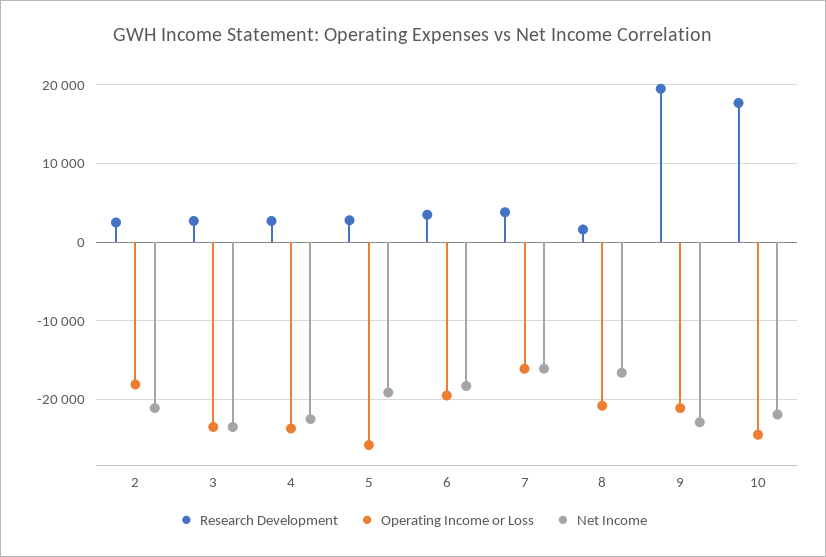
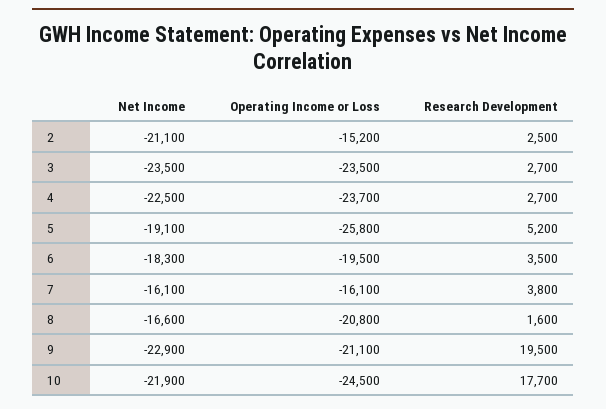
  {
    "Research Development": {
      "2": 2500,
      "3": 2700,
      "4": 2700,
-     "5": 3000,
+     "5": 5200,
      "6": 3500,
      "7": 3800,
      "8": 1600,
      "9": 19500,
      "10": 17700
    },
    "Operating Income or Loss": {
-     "2": -18000,
+     "2": -15200,
      "3": -23500,
      "4": -23700,
      "5": -25800,
      "6": -19500,
      "7": -16100,
      "8": -20800,
      "9": -21100,
      "10": -24500
    },
    "Net Income": {
      "2": -21100,
      "3": -23500,
      "4": -22500,
      "5": -19100,
      "6": -18300,
      "7": -16100,
      "8": -16600,
      "9": -22900,
      "10": -21900
    }
  }

